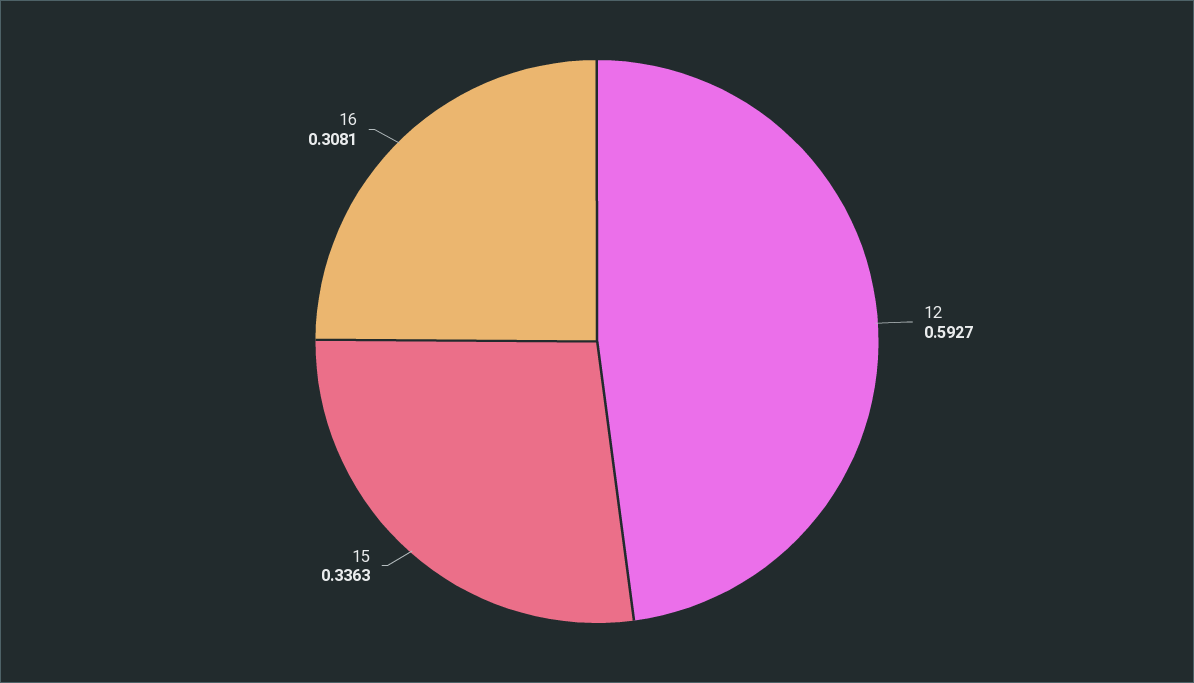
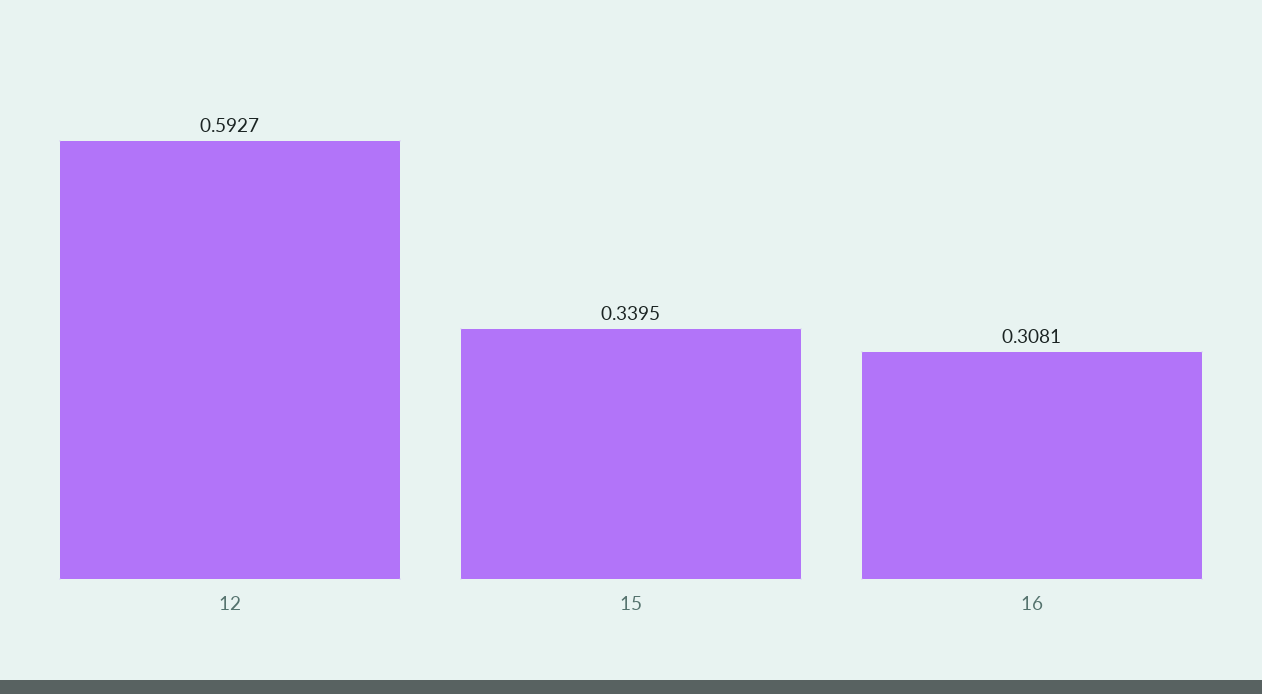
  {
    "12": 0.5927,
-   "15": 0.3363,
+   "15": 0.3395,
    "16": 0.3081
  }

